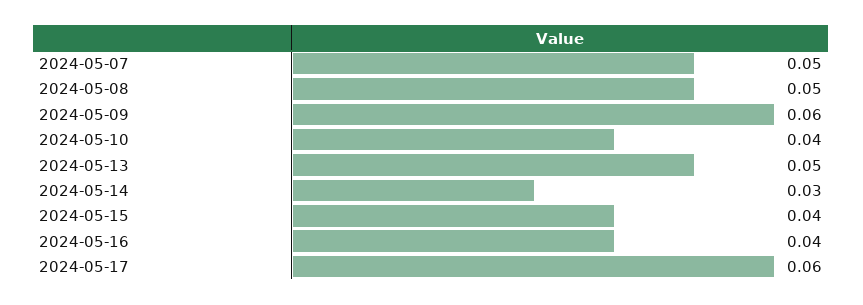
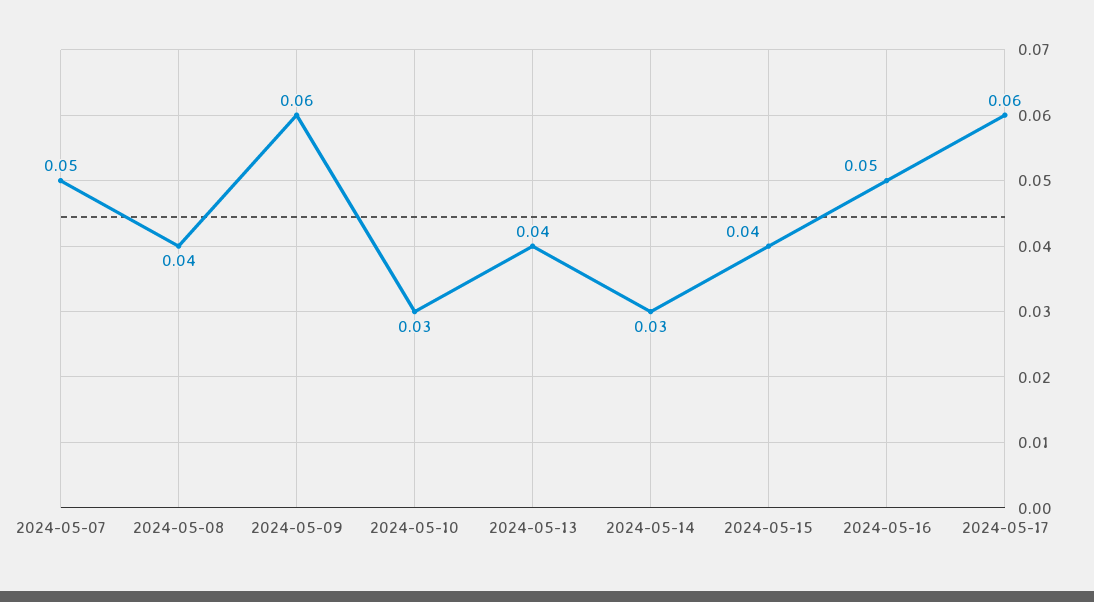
  {
    "2024-05-07": 0.05,
-   "2024-05-08": 0.05,
+   "2024-05-08": 0.04,
    "2024-05-09": 0.06,
-   "2024-05-10": 0.04,
+   "2024-05-10": 0.03,
-   "2024-05-13": 0.05,
+   "2024-05-13": 0.04,
    "2024-05-14": 0.03,
    "2024-05-15": 0.04,
-   "2024-05-16": 0.04,
+   "2024-05-16": 0.05,
    "2024-05-17": 0.06
  }

